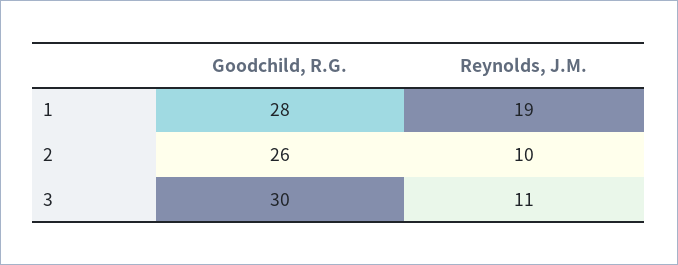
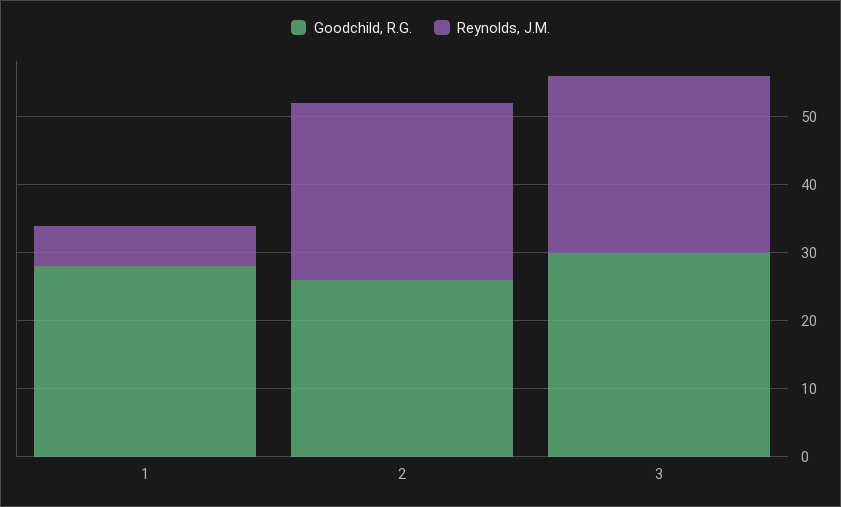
  {
    "Goodchild, R.G.": {
      "1": 28,
      "2": 26,
      "3": 30
    },
    "Reynolds, J.M.": {
-     "1": 19,
+     "1": 5,
-     "2": 10,
+     "2": 25,
-     "3": 11
+     "3": 25
    }
  }

